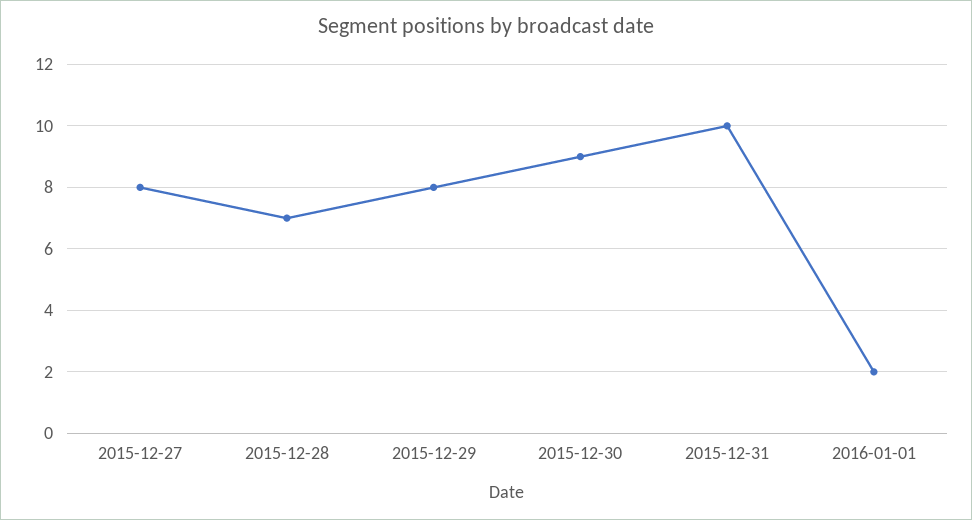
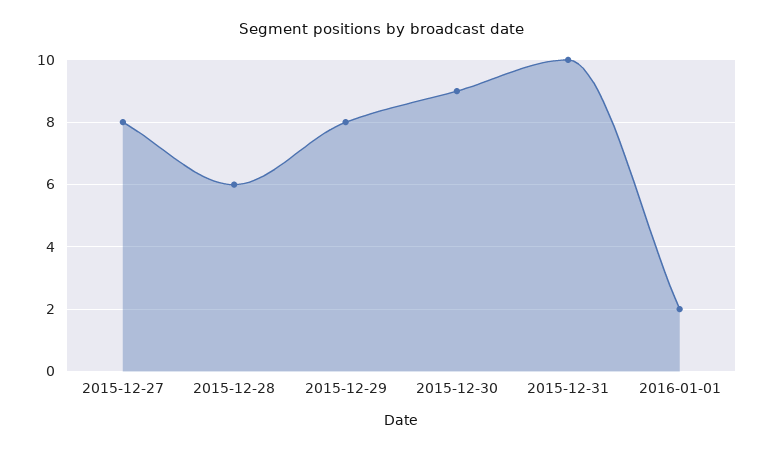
  {
    "2015-12-27": 8,
-   "2015-12-28": 7,
+   "2015-12-28": 6,
    "2015-12-29": 8,
    "2015-12-30": 9,
    "2015-12-31": 10,
    "2016-01-01": 2
  }

